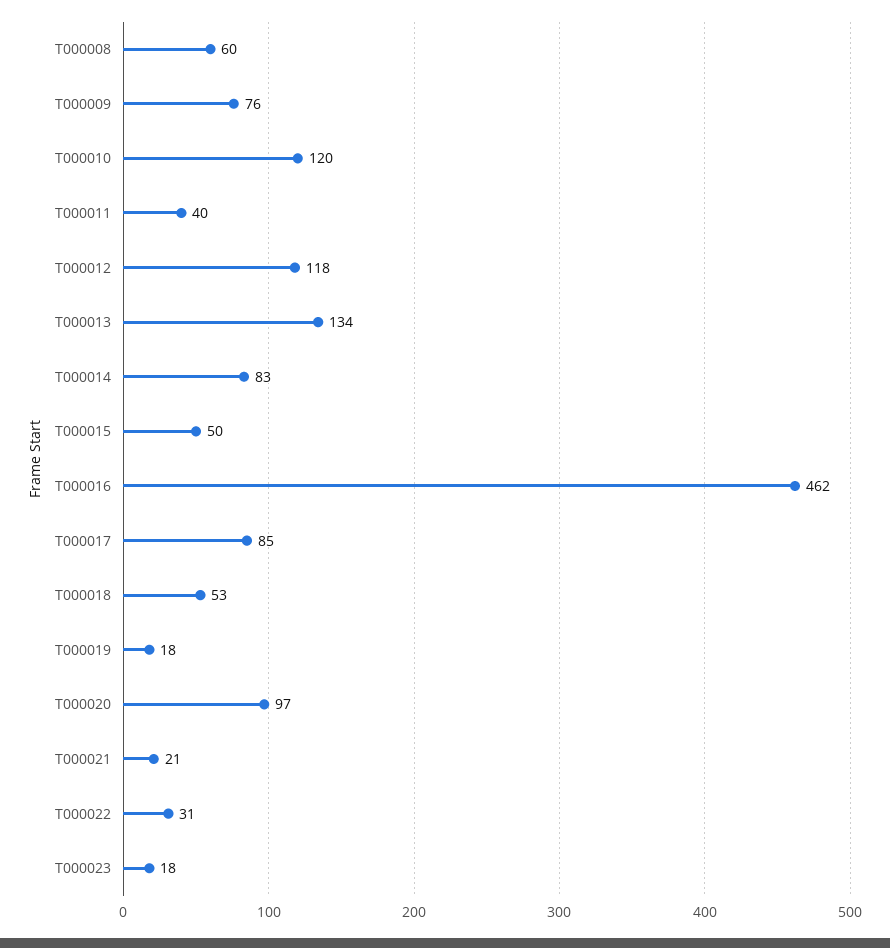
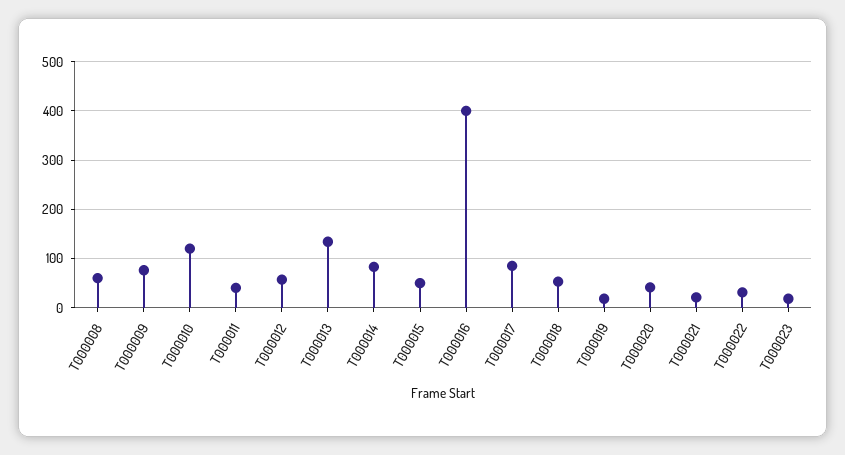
  {
    "T000008": 60,
    "T000009": 76,
    "T000010": 120,
    "T000011": 40,
-   "T000012": 118,
+   "T000012": 60,
    "T000013": 134,
    "T000014": 83,
    "T000015": 50,
-   "T000016": 462,
+   "T000016": 400,
    "T000017": 85,
    "T000018": 53,
    "T000019": 18,
-   "T000020": 97,
+   "T000020": 40,
    "T000021": 21,
    "T000022": 31,
    "T000023": 18
  }

